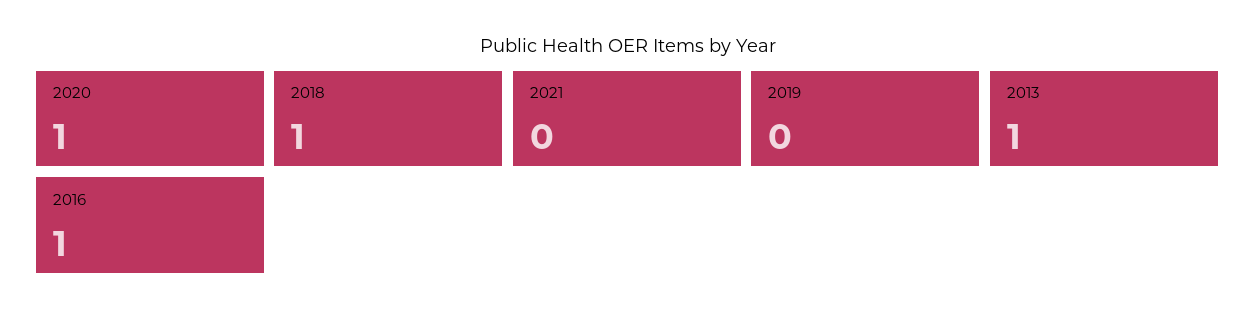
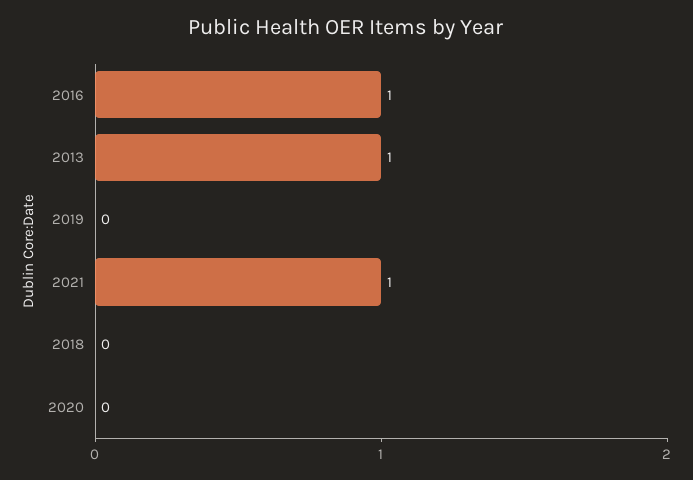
  {
-   "2020": 1,
+   "2020": 0,
-   "2018": 1,
+   "2018": 0,
-   "2021": 0,
+   "2021": 1,
    "2019": 0,
    "2013": 1,
    "2016": 1
  }

